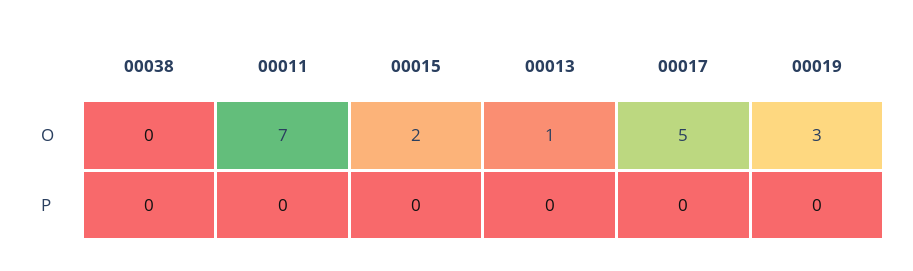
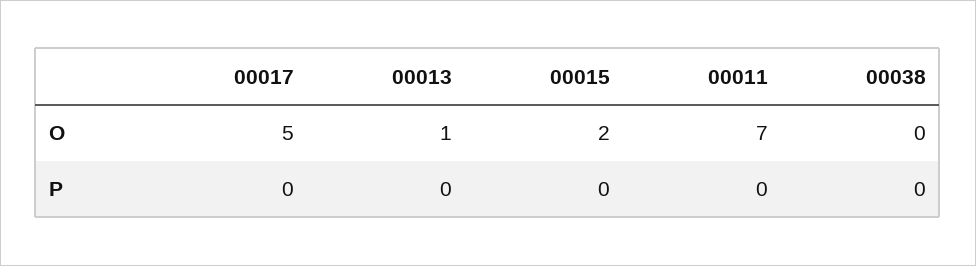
  {
    "00038": {
      "O": 0,
      "P": 0
    },
    "00011": {
      "O": 7,
      "P": 0
    },
    "00015": {
      "O": 2,
      "P": 0
    },
    "00013": {
      "O": 1,
      "P": 0
    },
    "00017": {
      "O": 5,
      "P": 0
-   },
+   }
-   "00019": {
-     "O": 3,
-     "P": 0
-   }
  }

